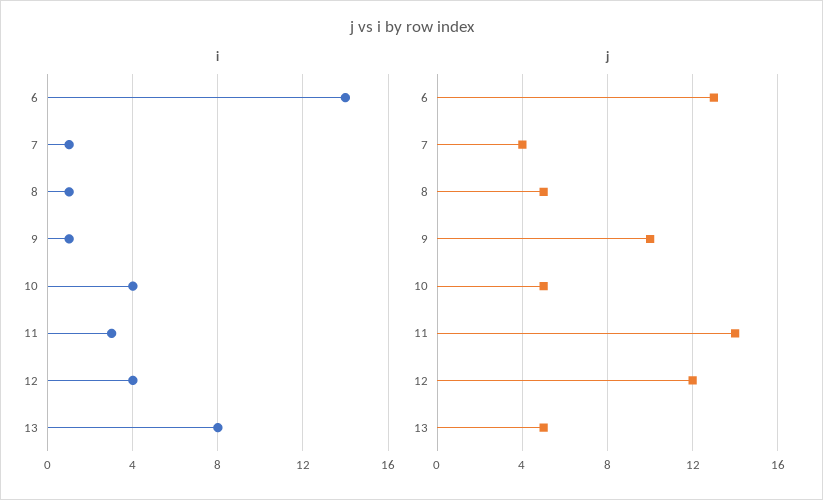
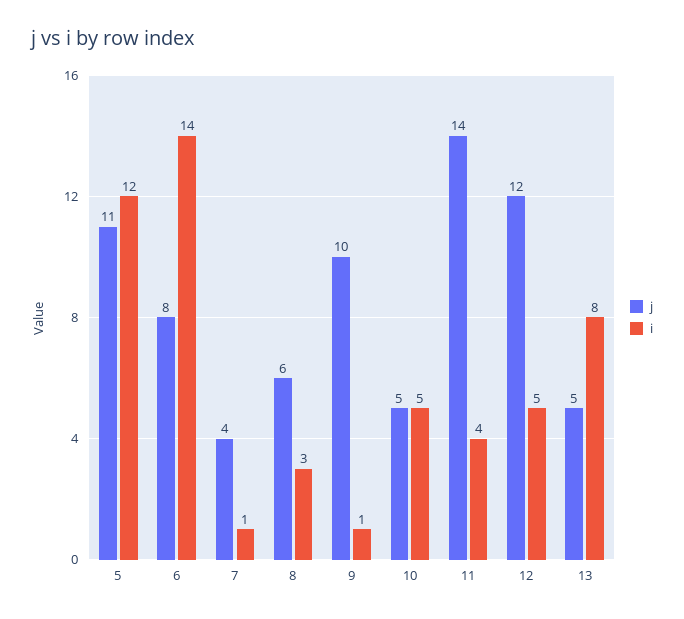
  {
    "i": {
      "6": 14,
      "7": 1,
-     "8": 1,
+     "8": 3,
      "9": 1,
-     "10": 4,
+     "10": 5,
-     "11": 3,
+     "11": 4,
-     "12": 4,
+     "12": 5,
-     "13": 8
+     "13": 8,
+     "5": 12
    },
    "j": {
-     "6": 13,
+     "6": 8,
      "7": 4,
-     "8": 5,
+     "8": 6,
      "9": 10,
      "10": 5,
      "11": 14,
      "12": 12,
-     "13": 5
+     "13": 5,
+     "5": 11
    }
  }

